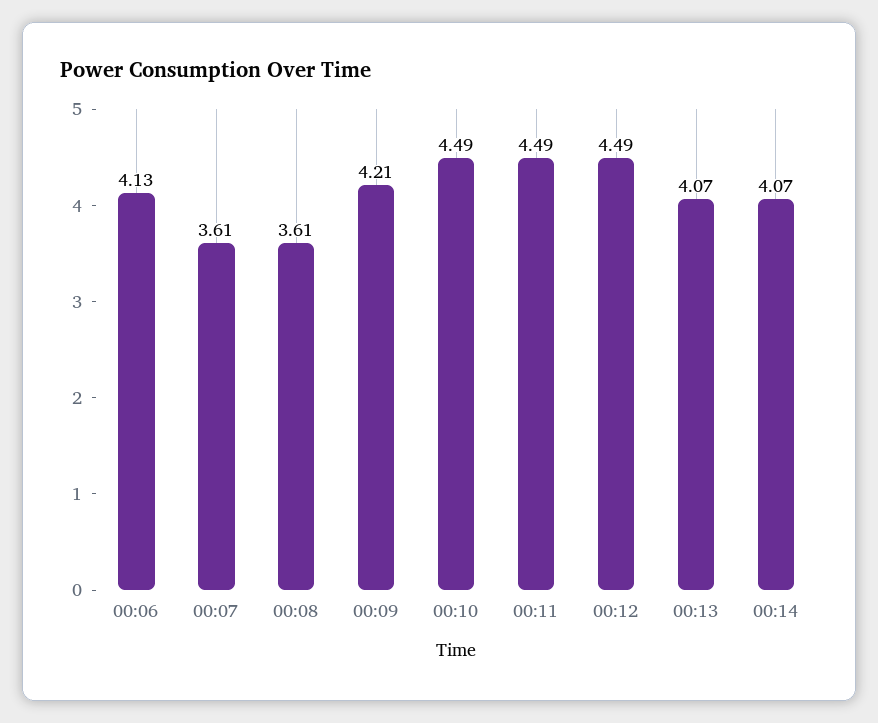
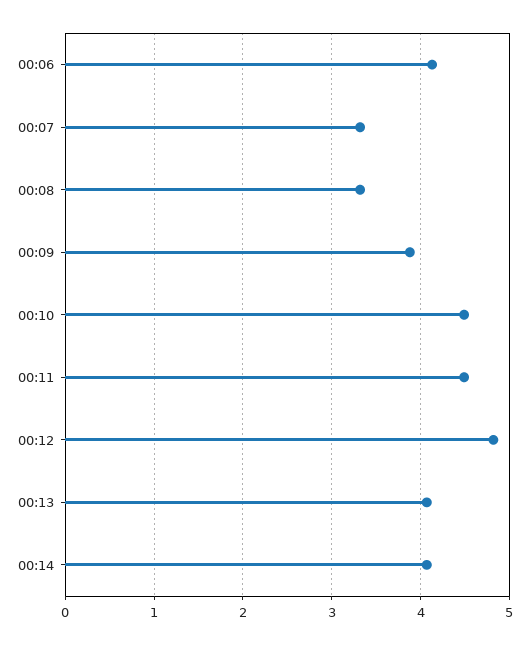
  {
    "00:06": 4.13,
-   "00:07": 3.61,
+   "00:07": 3.3,
-   "00:08": 3.61,
+   "00:08": 3.3,
-   "00:09": 4.21,
+   "00:09": 3.9,
    "00:10": 4.49,
    "00:11": 4.49,
-   "00:12": 4.49,
+   "00:12": 4.8,
    "00:13": 4.07,
    "00:14": 4.07
  }

